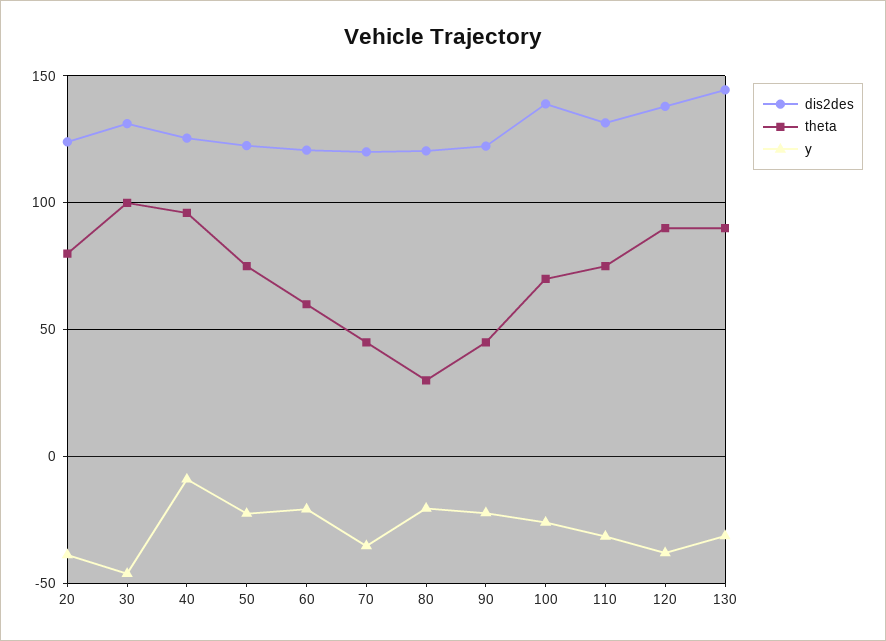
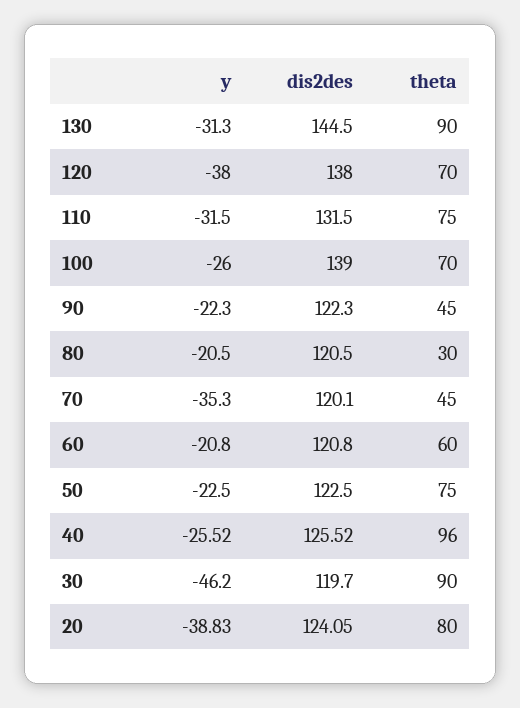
  {
    "dis2des": {
      "20": 124.05,
-     "30": 130,
+     "30": 119.7,
      "40": 125.52,
      "50": 122.5,
      "60": 120.8,
      "70": 120.1,
      "80": 120.5,
      "90": 122.3,
      "100": 139,
      "110": 131.5,
      "120": 138,
      "130": 144.5
    },
    "theta": {
      "20": 80,
-     "30": 100,
+     "30": 90,
      "40": 96,
      "50": 75,
      "60": 60,
      "70": 45,
      "80": 30,
      "90": 45,
      "100": 70,
      "110": 75,
-     "120": 90,
+     "120": 70,
      "130": 90
    },
    "y": {
      "20": -38.83,
      "30": -46.2,
-     "40": -10,
+     "40": -25.52,
      "50": -22.5,
      "60": -20.8,
      "70": -35.3,
      "80": -20.5,
      "90": -22.3,
      "100": -26,
      "110": -31.5,
      "120": -38,
      "130": -31.3
    }
  }

